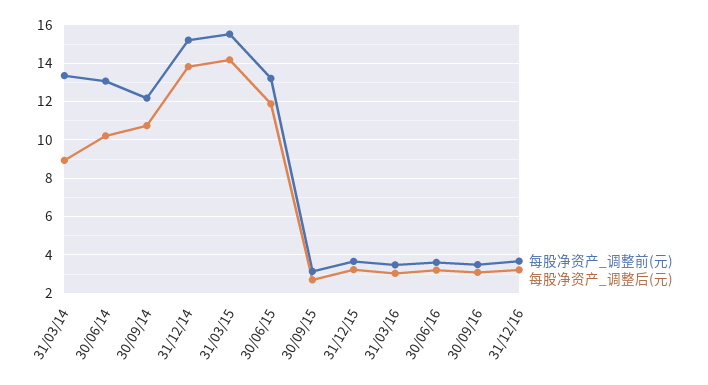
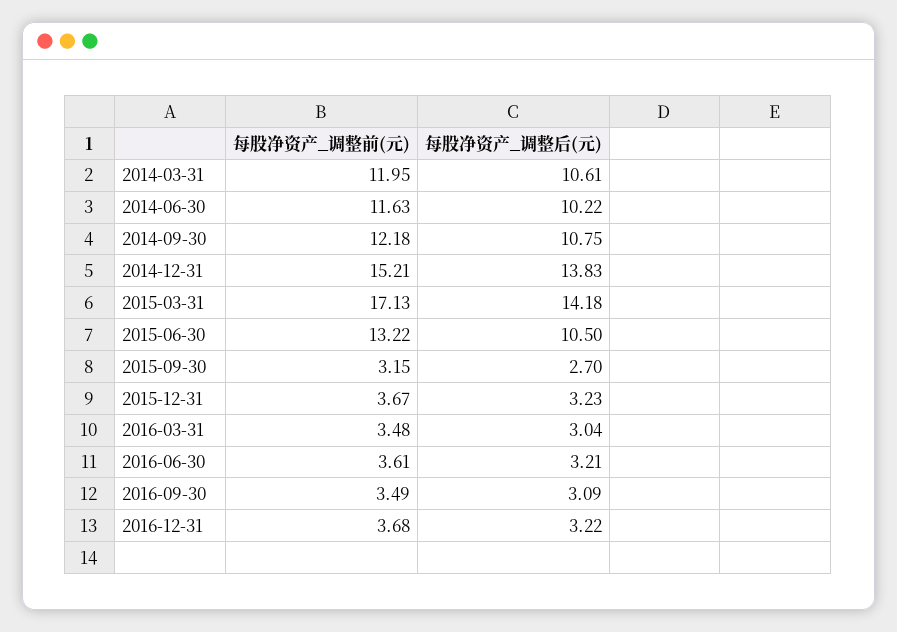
  {
    "每股净资产_调整前(元)": {
-     "31/03/14": 13.5,
+     "31/03/14": 11.95,
-     "30/06/14": 13,
+     "30/06/14": 11.63,
      "30/09/14": 12.18,
      "31/12/14": 15.21,
-     "31/03/15": 15.5,
+     "31/03/15": 17.13,
      "30/06/15": 13.22,
      "30/09/15": 3.15,
      "31/12/15": 3.67,
      "31/03/16": 3.48,
      "30/06/16": 3.61,
      "30/09/16": 3.49,
      "31/12/16": 3.68
    },
    "每股净资产_调整后(元)": {
-     "31/03/14": 9,
+     "31/03/14": 10.61,
      "30/06/14": 10.22,
      "30/09/14": 10.75,
      "31/12/14": 13.83,
      "31/03/15": 14.18,
-     "30/06/15": 12,
+     "30/06/15": 10.5,
      "30/09/15": 2.7,
      "31/12/15": 3.23,
      "31/03/16": 3.04,
      "30/06/16": 3.21,
      "30/09/16": 3.09,
      "31/12/16": 3.22
    }
  }

